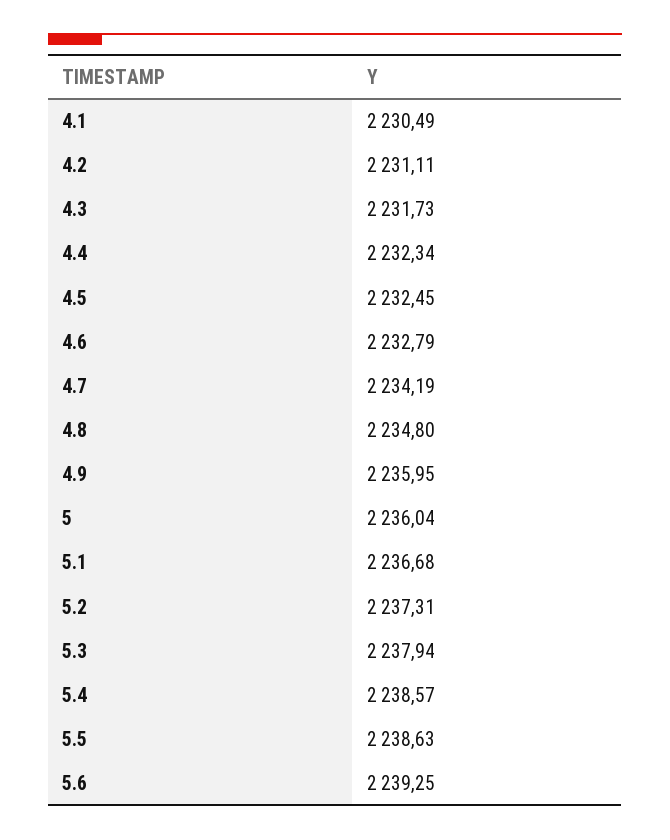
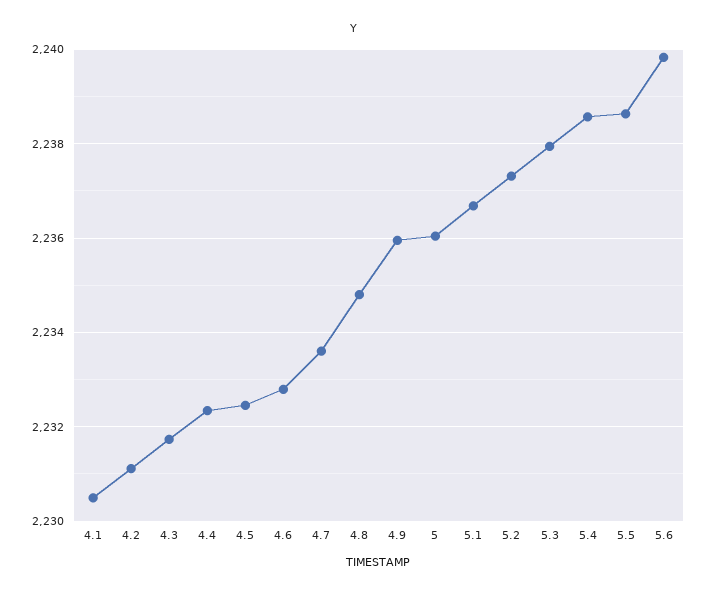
  {
    "4.1": 2230.49,
    "4.2": 2231.11,
    "4.3": 2231.73,
    "4.4": 2232.34,
    "4.5": 2232.45,
    "4.6": 2232.79,
-   "4.7": 2234.19,
+   "4.7": 2233.6,
    "4.8": 2234.8,
    "4.9": 2235.95,
    "5": 2236.04,
    "5.1": 2236.68,
    "5.2": 2237.31,
    "5.3": 2237.94,
    "5.4": 2238.57,
    "5.5": 2238.63,
-   "5.6": 2239.25
+   "5.6": 2239.8
  }

